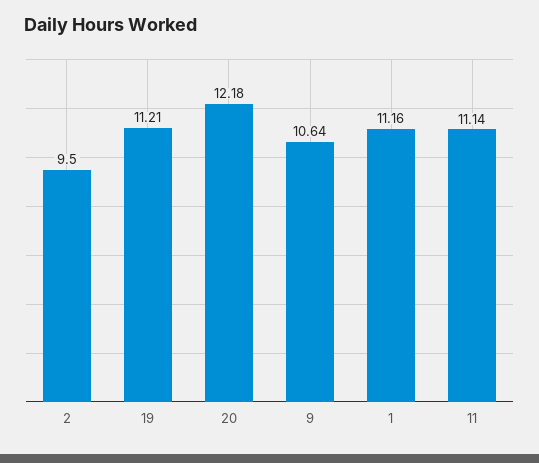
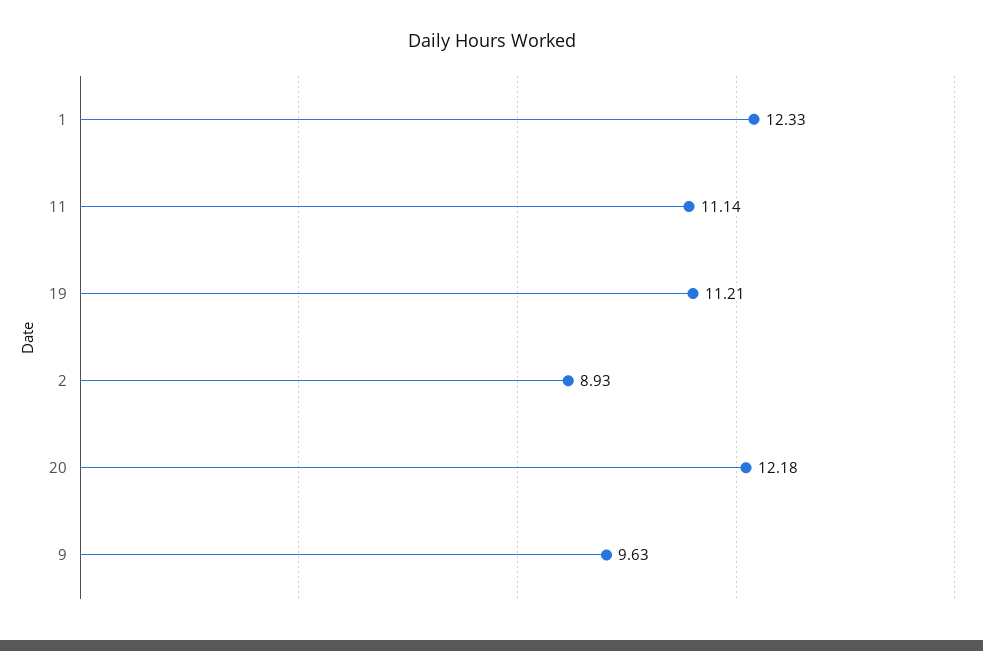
  {
-   "2": 9.5,
+   "2": 8.93,
    "19": 11.21,
    "20": 12.18,
-   "9": 10.64,
+   "9": 9.63,
-   "1": 11.16,
+   "1": 12.33,
    "11": 11.14
  }

